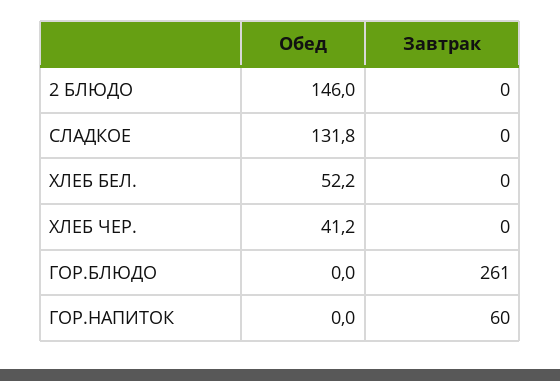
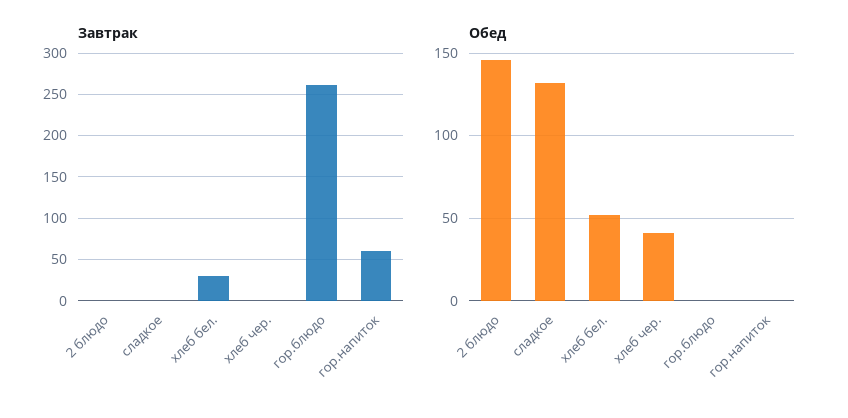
  {
    "Обед": {
      "2 БЛЮДО": 146,
      "СЛАДКОЕ": 131.8,
      "ХЛЕБ БЕЛ.": 52.2,
      "ХЛЕБ ЧЕР.": 41.2,
      "ГОР.БЛЮДО": 0,
      "ГОР.НАПИТОК": 0
    },
    "Завтрак": {
      "2 БЛЮДО": 0,
      "СЛАДКОЕ": 0,
-     "ХЛЕБ БЕЛ.": 0,
+     "ХЛЕБ БЕЛ.": 30,
      "ХЛЕБ ЧЕР.": 0,
      "ГОР.БЛЮДО": 261,
      "ГОР.НАПИТОК": 60
    }
  }

